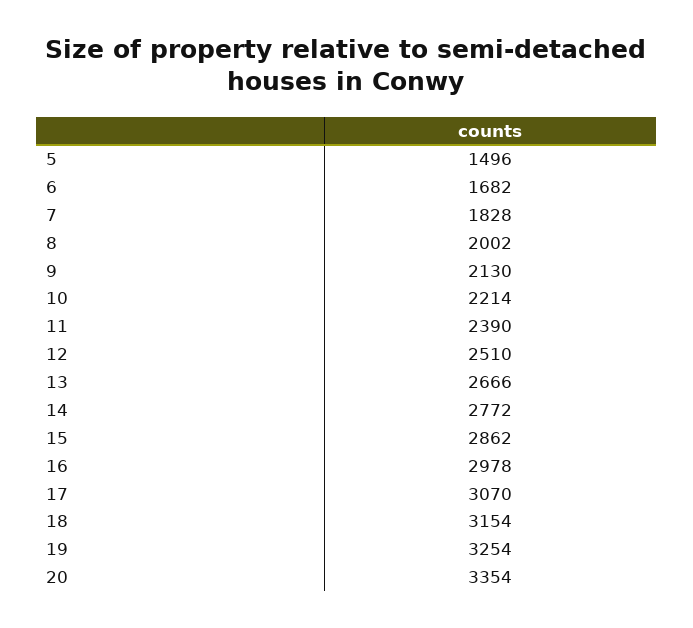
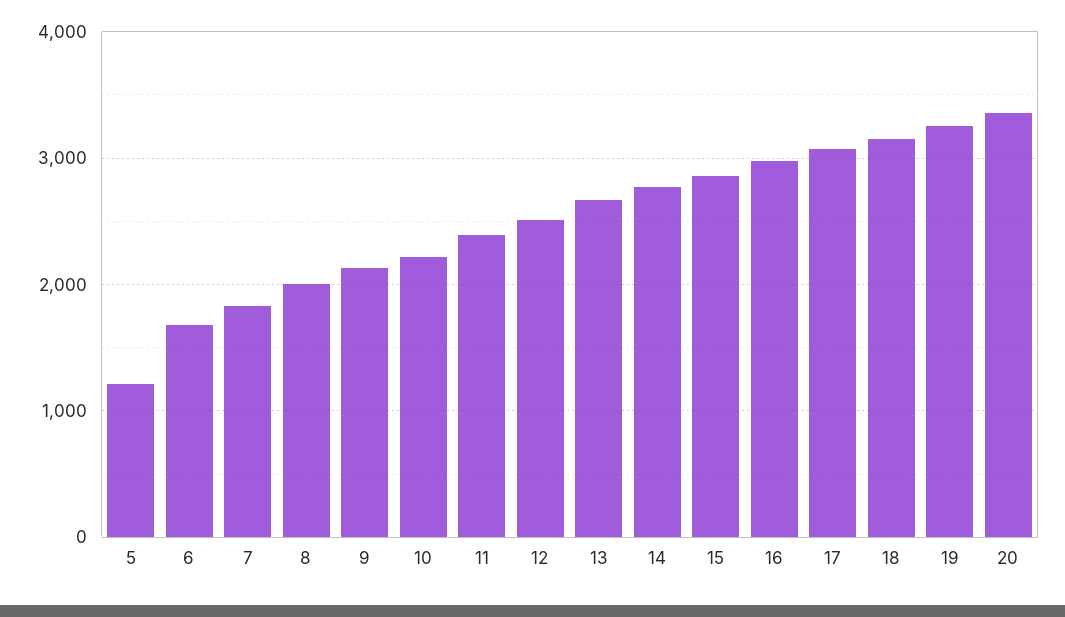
  {
-   "5": 1496,
+   "5": 1200,
    "6": 1682,
    "7": 1828,
    "8": 2002,
    "9": 2130,
    "10": 2214,
    "11": 2390,
    "12": 2510,
    "13": 2666,
    "14": 2772,
    "15": 2862,
    "16": 2978,
    "17": 3070,
    "18": 3154,
    "19": 3254,
    "20": 3354
  }

